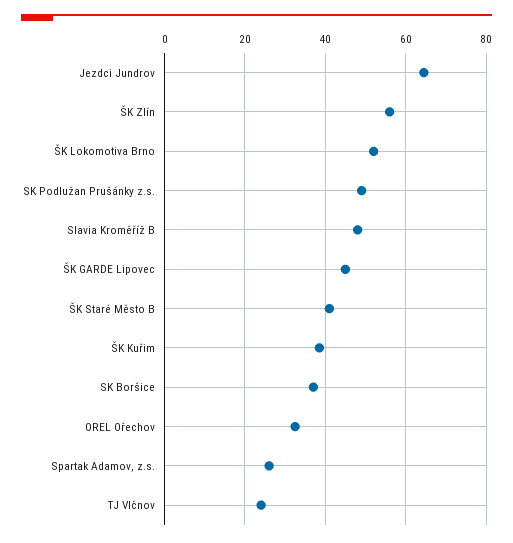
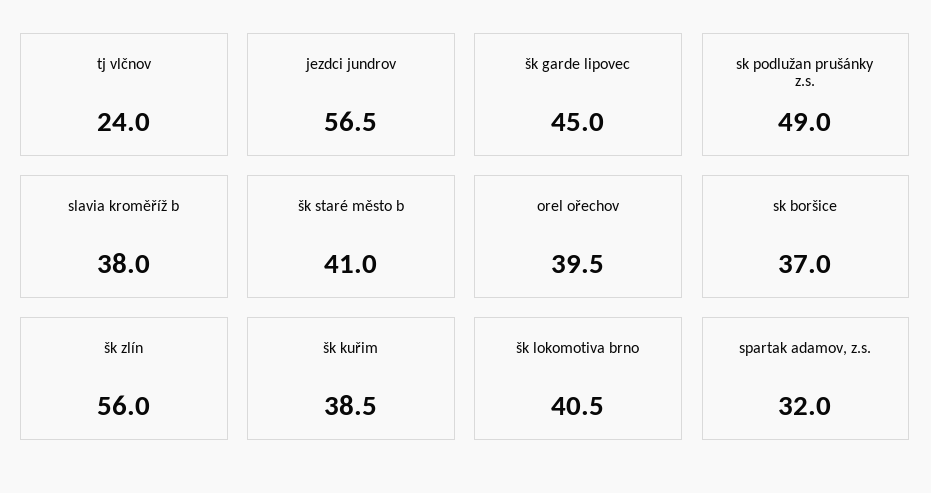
  {
-   "Jezdci Jundrov": 64,
+   "Jezdci Jundrov": 56.5,
    "ŠK Zlín": 56,
-   "ŠK Lokomotiva Brno": 52,
+   "ŠK Lokomotiva Brno": 40.5,
    "SK Podlužan Prušánky z.s.": 49,
-   "Slavia Kroměříž B": 48,
+   "Slavia Kroměříž B": 38,
    "ŠK GARDE Lipovec": 45,
    "ŠK Staré Město B": 41,
    "ŠK Kuřim": 38.5,
    "SK Boršice": 37,
-   "OREL Ořechov": 32,
+   "OREL Ořechov": 39.5,
-   "Spartak Adamov, z.s.": 26,
+   "Spartak Adamov, z.s.": 32,
    "TJ Vlčnov": 24
  }

